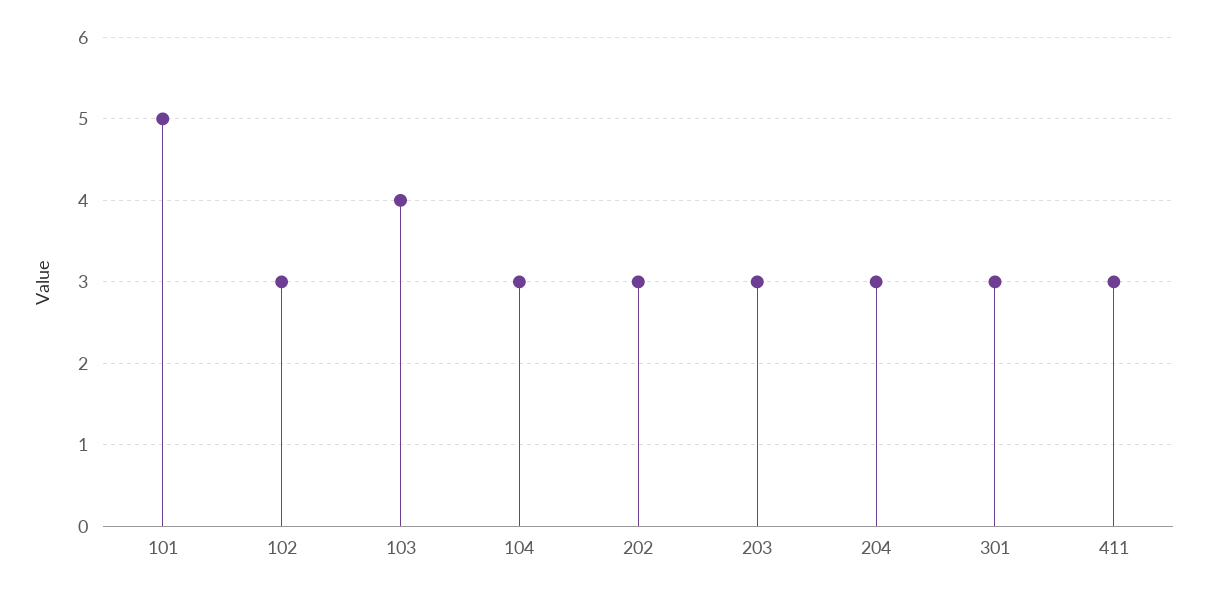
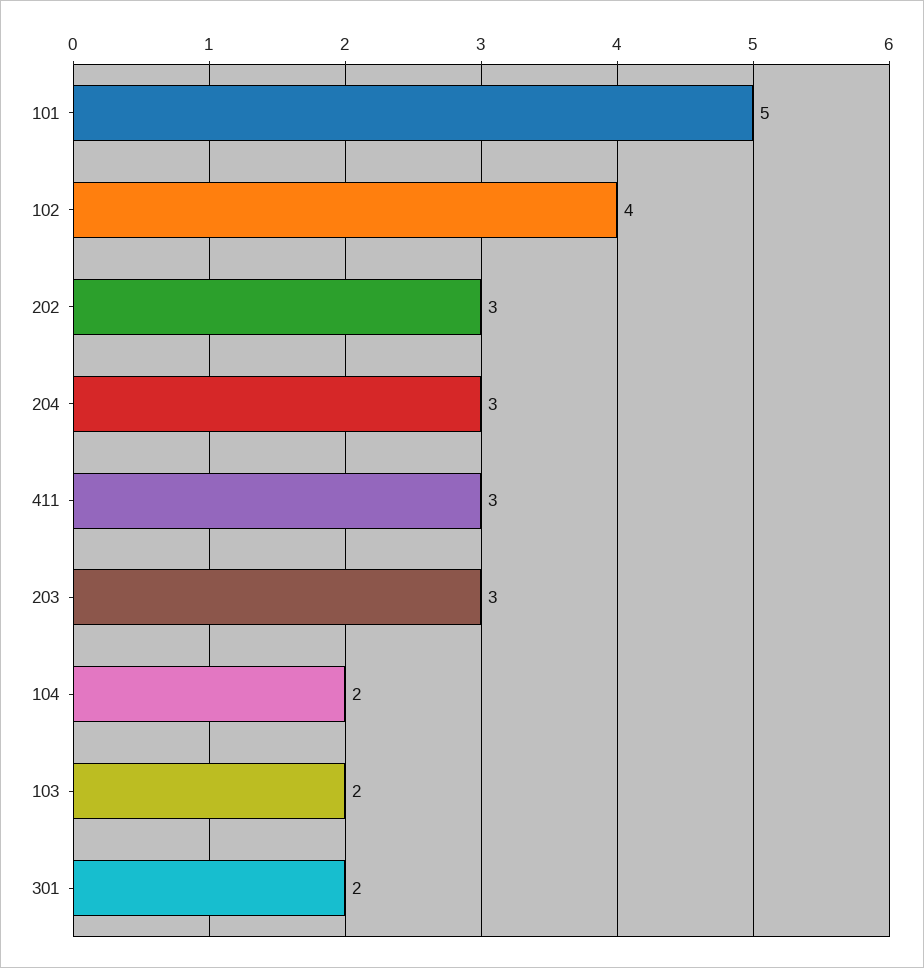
  {
    "101": 5,
-   "102": 3,
+   "102": 4,
-   "103": 4,
+   "103": 2,
-   "104": 3,
+   "104": 2,
    "202": 3,
    "203": 3,
    "204": 3,
-   "301": 3,
+   "301": 2,
    "411": 3
  }

